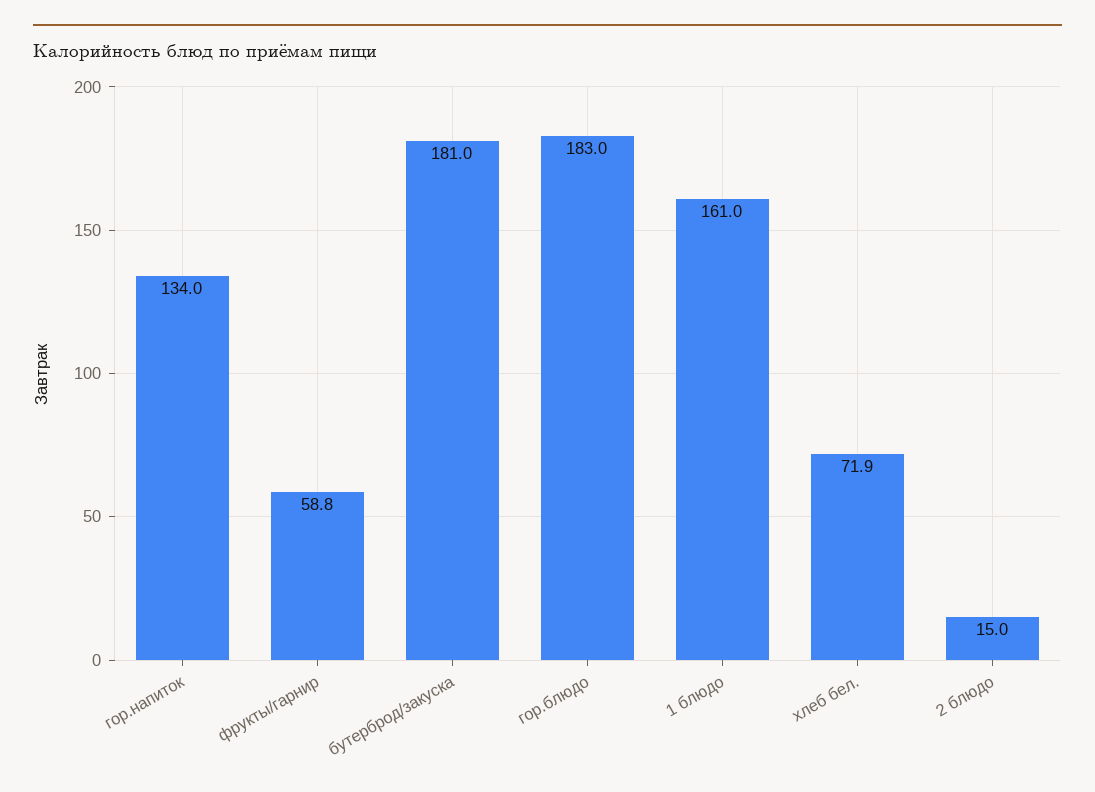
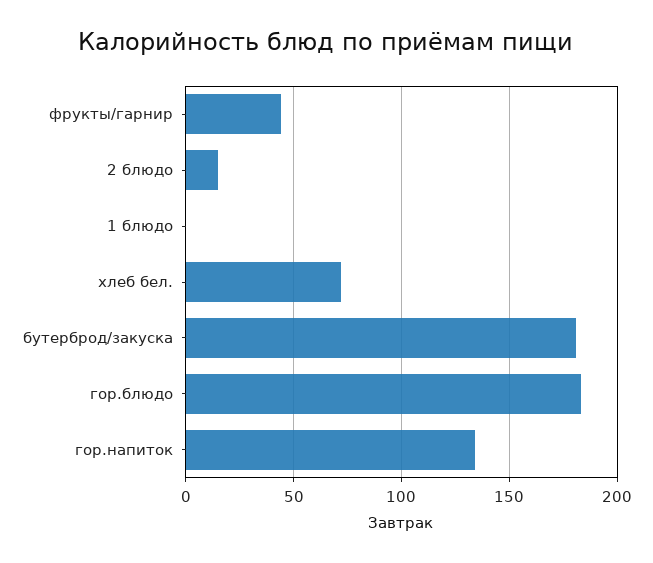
  {
    "гор.напиток": 134,
-   "фрукты/гарнир": 58.8,
+   "фрукты/гарнир": 45,
    "бутерброд/закуска": 181,
    "гор.блюдо": 183,
-   "1 блюдо": 161,
+   "1 блюдо": 0,
    "хлеб бел.": 71.9,
    "2 блюдо": 15
  }

